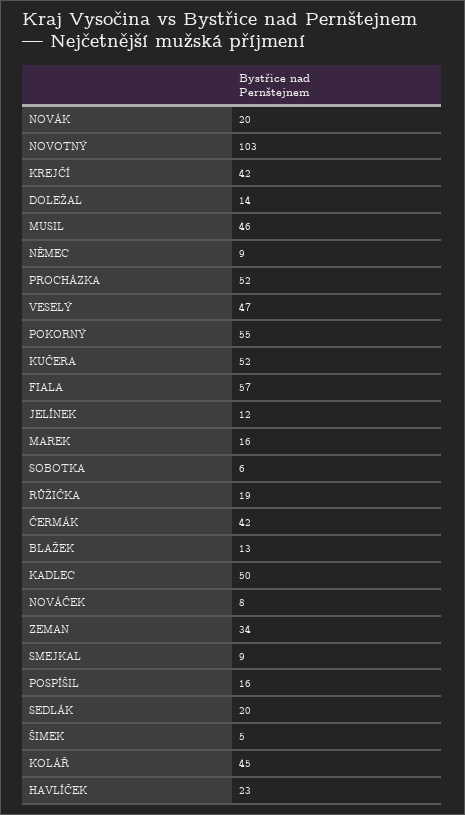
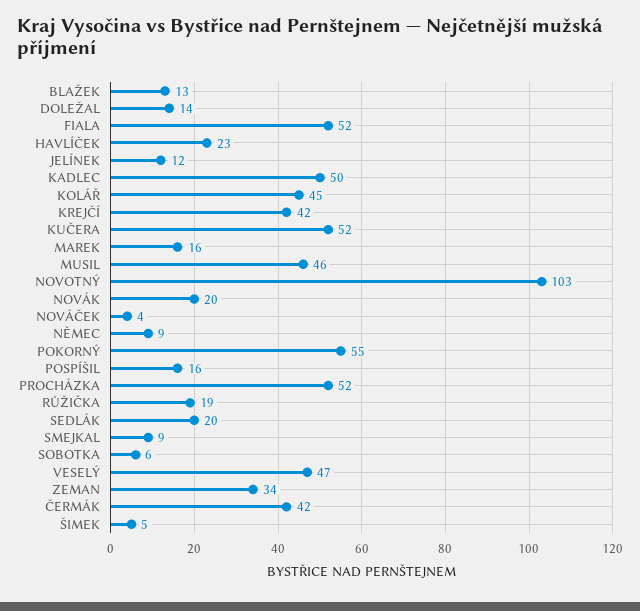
  {
    "NOVÁK": 20,
    "NOVOTNÝ": 103,
    "KREJČÍ": 42,
    "DOLEŽAL": 14,
    "MUSIL": 46,
    "NĚMEC": 9,
    "PROCHÁZKA": 52,
    "VESELÝ": 47,
    "POKORNÝ": 55,
    "KUČERA": 52,
-   "FIALA": 57,
+   "FIALA": 52,
    "JELÍNEK": 12,
    "MAREK": 16,
    "SOBOTKA": 6,
    "RŮŽIČKA": 19,
    "ČERMÁK": 42,
    "BLAŽEK": 13,
    "KADLEC": 50,
-   "NOVÁČEK": 8,
+   "NOVÁČEK": 4,
    "ZEMAN": 34,
    "SMEJKAL": 9,
    "POSPÍŠIL": 16,
    "SEDLÁK": 20,
    "ŠIMEK": 5,
    "KOLÁŘ": 45,
    "HAVLÍČEK": 23
  }

